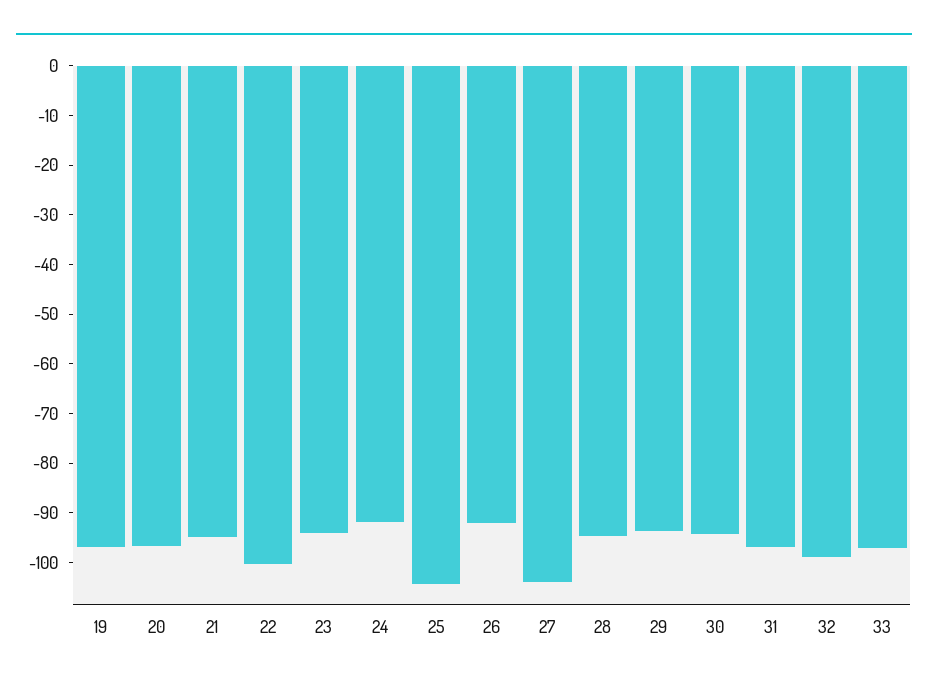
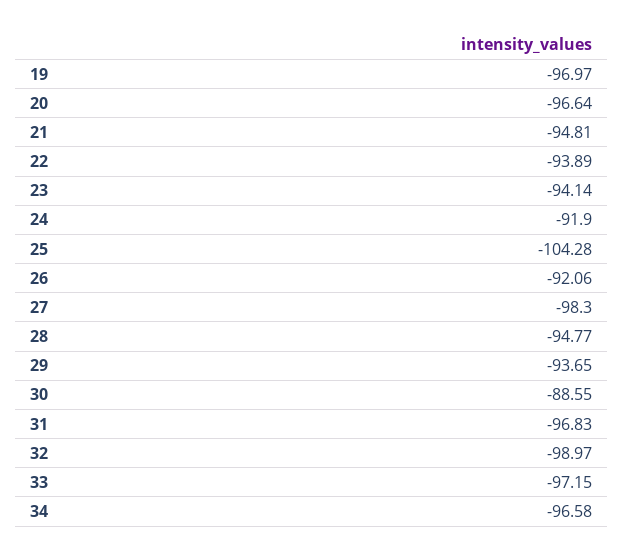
  {
    "19": -96.97,
    "20": -96.64,
    "21": -94.81,
-   "22": -100,
+   "22": -93.89,
    "23": -94.14,
    "24": -91.9,
    "25": -104.28,
    "26": -92.06,
-   "27": -104,
+   "27": -98.3,
    "28": -94.77,
    "29": -93.65,
-   "30": -94,
+   "30": -88.55,
    "31": -96.83,
    "32": -98.97,
-   "33": -97.15
+   "33": -97.15,
+   "34": -96.58
  }

